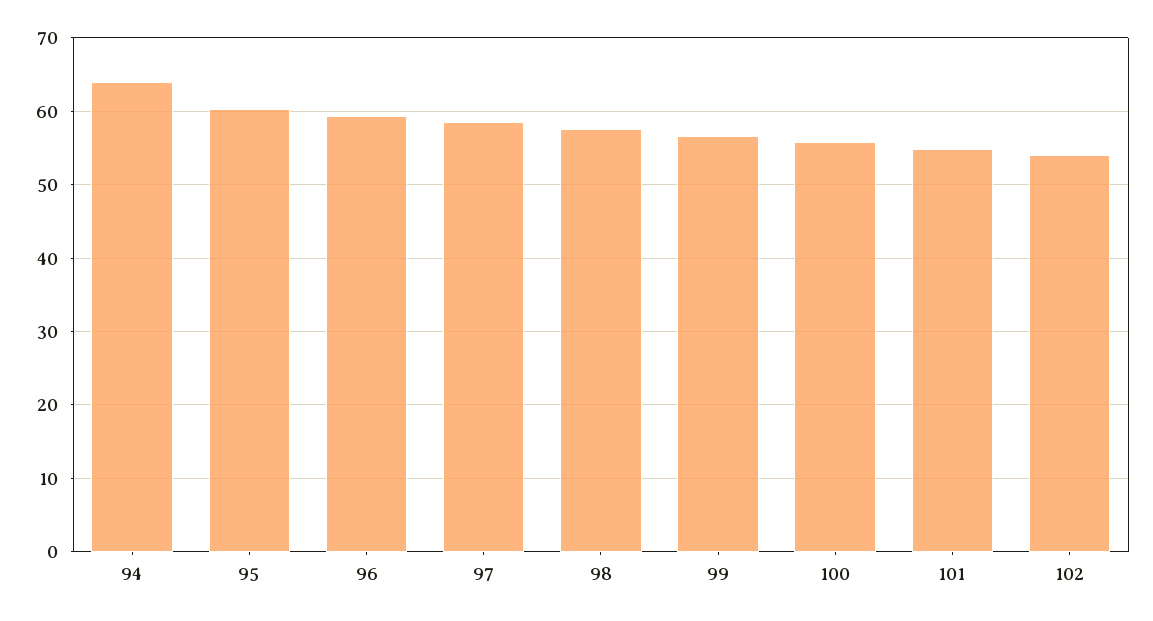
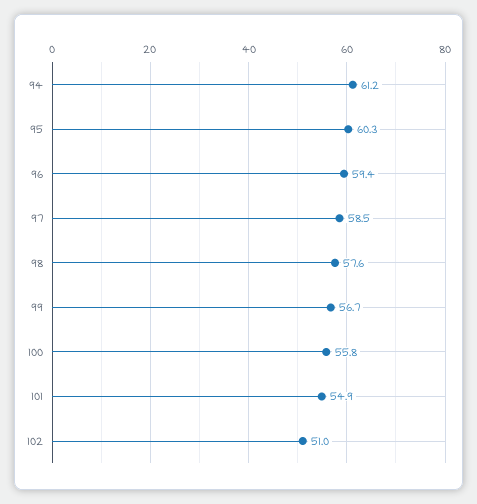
  {
-   "94": 64,
+   "94": 61.2,
    "95": 60.3,
    "96": 59.4,
    "97": 58.5,
    "98": 57.6,
    "99": 56.7,
    "100": 55.8,
    "101": 54.9,
-   "102": 54
+   "102": 51
  }

